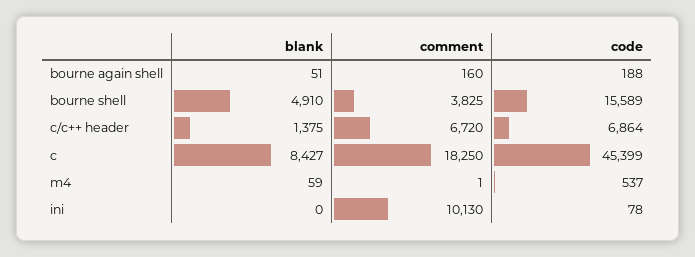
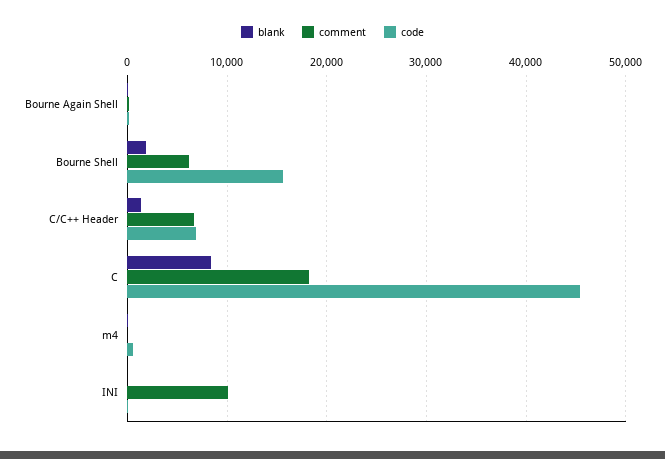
  {
    "blank": {
      "bourne again shell": 51,
-     "bourne shell": 4910,
+     "bourne shell": 2000,
      "c/c++ header": 1375,
      "c": 8427,
      "m4": 59,
      "ini": 0
    },
    "comment": {
      "bourne again shell": 160,
-     "bourne shell": 3825,
+     "bourne shell": 6000,
      "c/c++ header": 6720,
      "c": 18250,
      "m4": 1,
      "ini": 10130
    },
    "code": {
      "bourne again shell": 188,
      "bourne shell": 15589,
      "c/c++ header": 6864,
      "c": 45399,
      "m4": 537,
      "ini": 78
    }
  }

